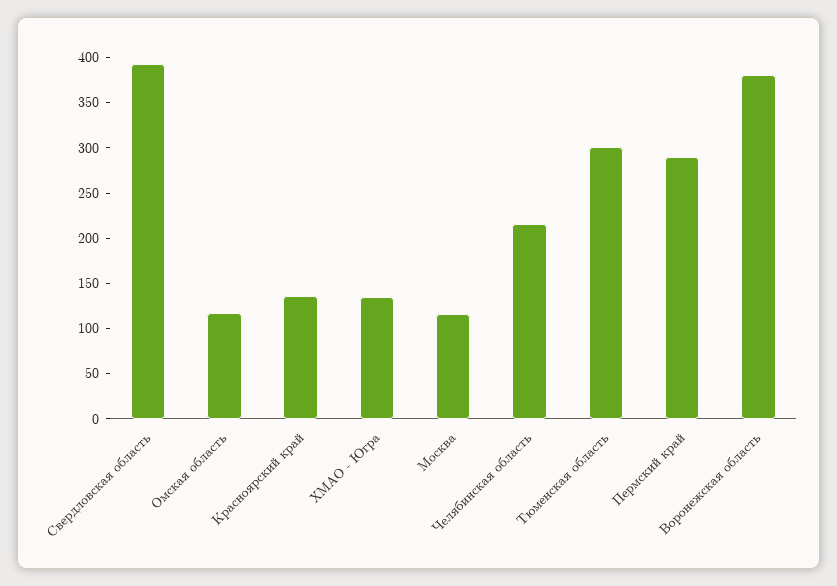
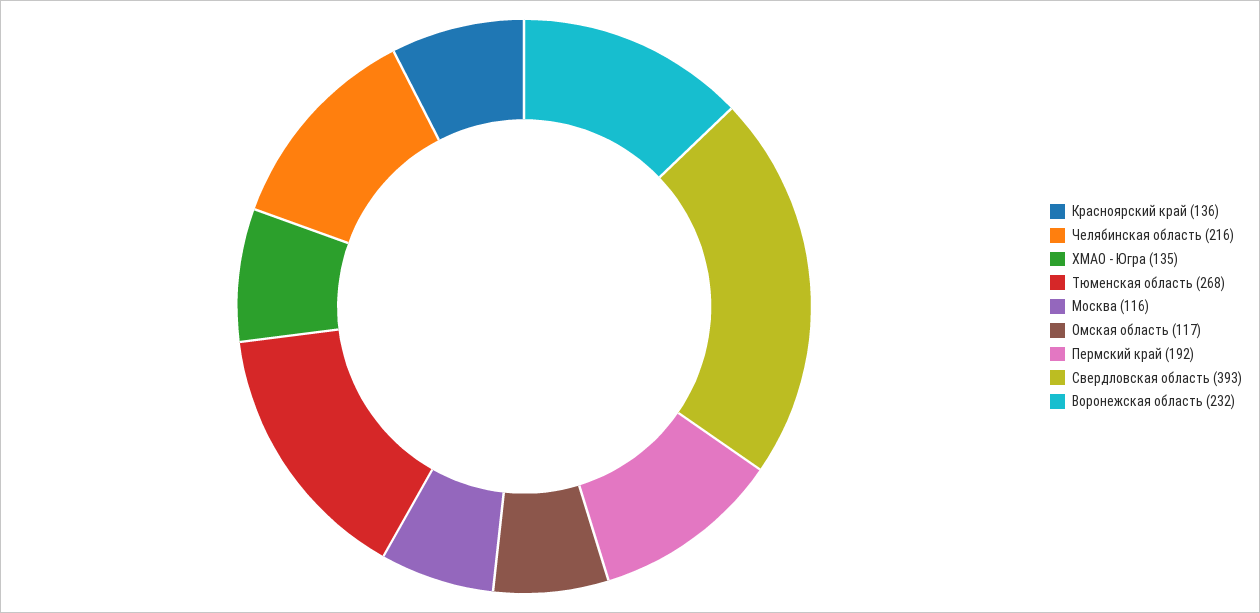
  {
    "Свердловская область": 393,
    "Омская область": 117,
    "Красноярский край": 136,
    "ХМАО - Югра": 135,
    "Москва": 116,
    "Челябинская область": 216,
-   "Тюменская область": 300,
+   "Тюменская область": 268,
-   "Пермский край": 290,
+   "Пермский край": 192,
-   "Воронежская область": 380
+   "Воронежская область": 232
  }

